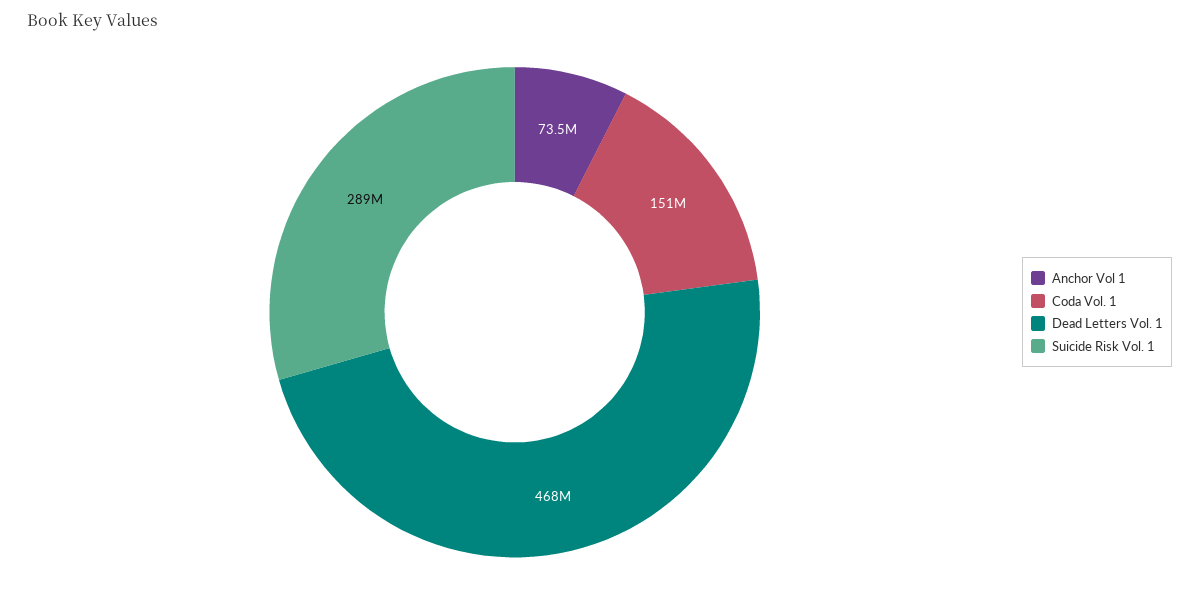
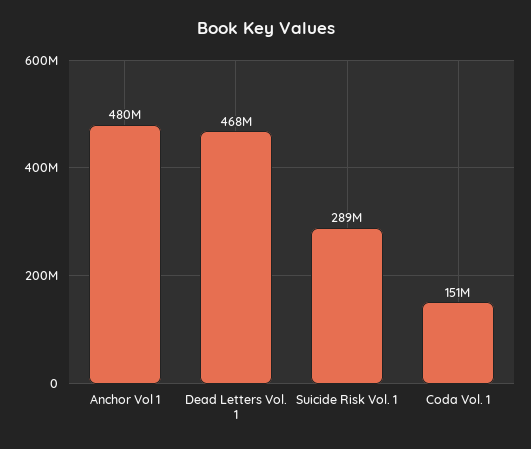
  {
-   "Anchor Vol 1": 73500000,
+   "Anchor Vol 1": 480000000,
    "Coda Vol. 1": 151000000,
    "Dead Letters Vol. 1": 468000000,
    "Suicide Risk Vol. 1": 289000000
  }

